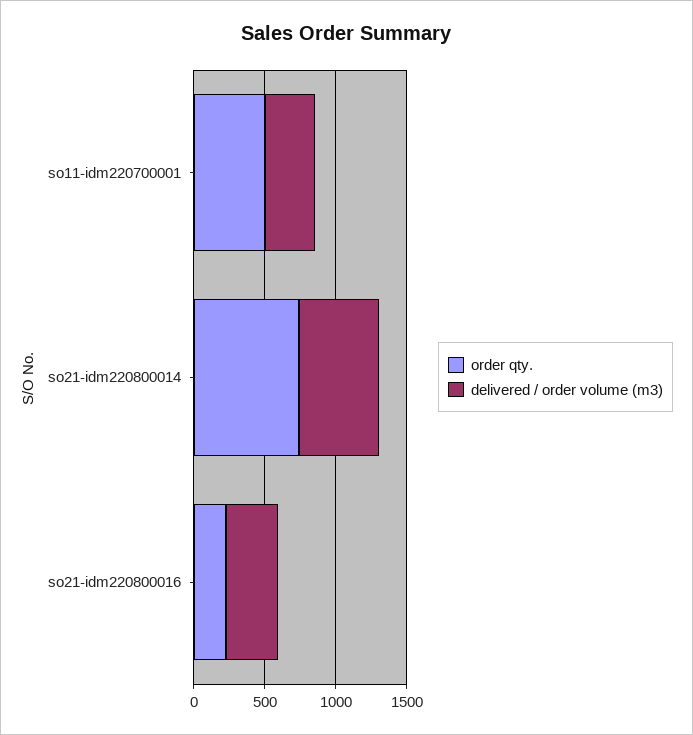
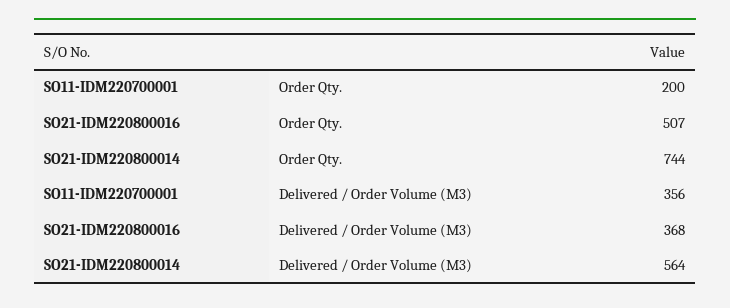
  {
    "order qty.": {
-     "so11-idm220700001": 500,
+     "so11-idm220700001": 200,
      "so21-idm220800014": 744,
-     "so21-idm220800016": 200
+     "so21-idm220800016": 507
    },
    "delivered / order volume (m3)": {
      "so11-idm220700001": 356,
      "so21-idm220800014": 564,
      "so21-idm220800016": 368
    }
  }

